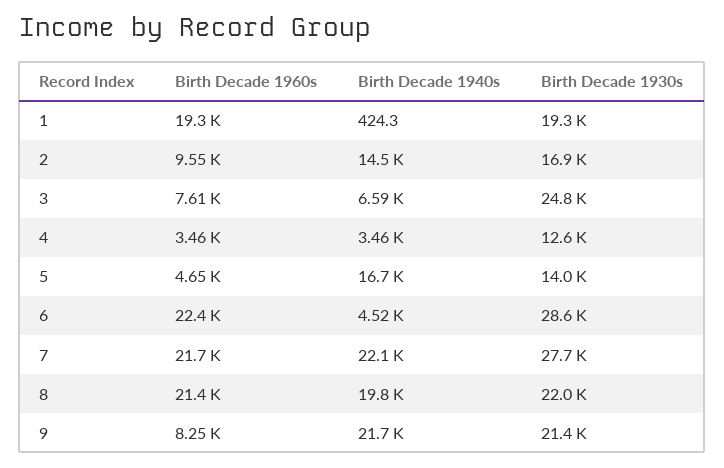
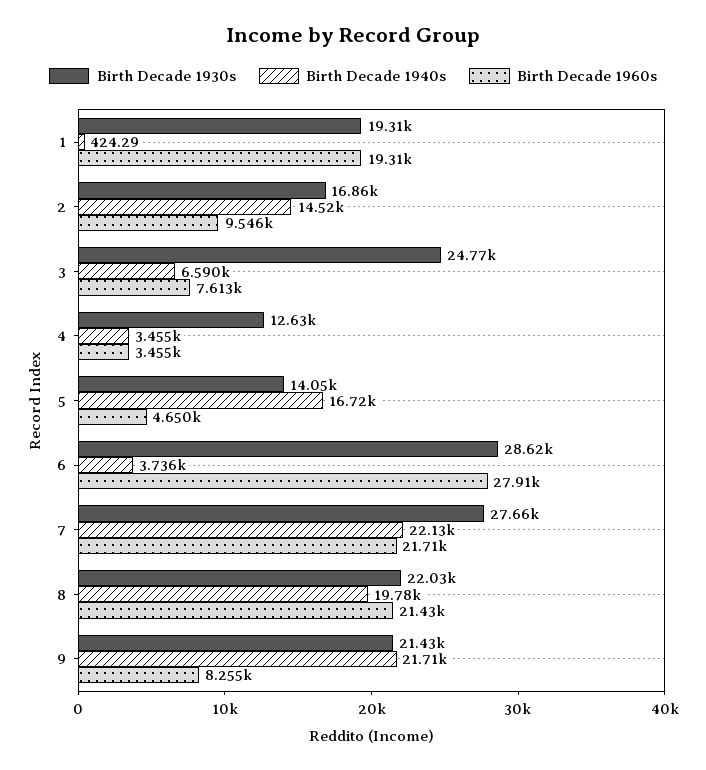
  {
    "Birth Decade 1960s": {
      "1": 19310,
      "2": 9546,
      "3": 7613,
      "4": 3455,
      "5": 4650,
-     "6": 22400,
+     "6": 27910,
      "7": 21710,
      "8": 21430,
      "9": 8255
    },
    "Birth Decade 1940s": {
      "1": 424.29,
      "2": 14520,
      "3": 6590,
      "4": 3455,
      "5": 16720,
-     "6": 4520,
+     "6": 3736,
      "7": 22130,
      "8": 19780,
      "9": 21710
    },
    "Birth Decade 1930s": {
      "1": 19310,
      "2": 16860,
      "3": 24770,
      "4": 12630,
      "5": 14050,
      "6": 28620,
      "7": 27660,
      "8": 22030,
      "9": 21430
    }
  }

